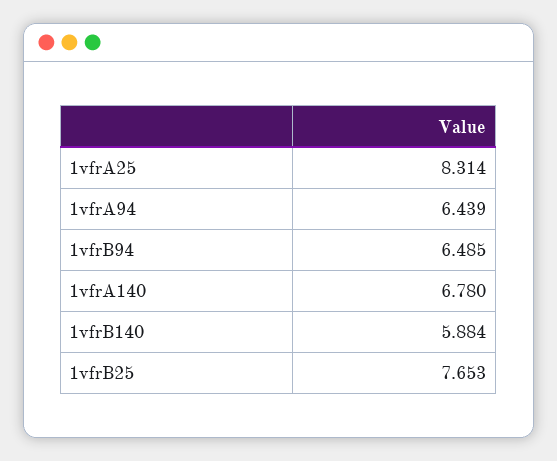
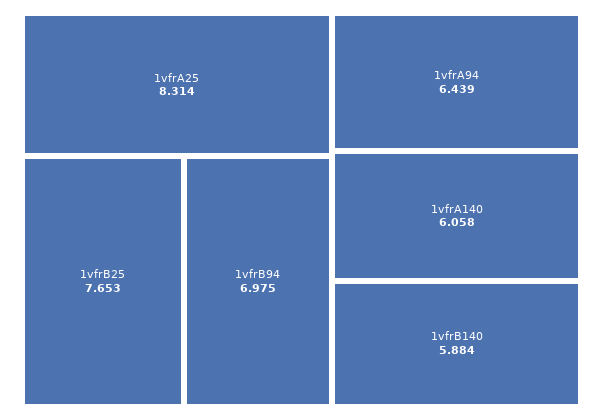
  {
    "1vfrA25": 8.314,
    "1vfrA94": 6.439,
-   "1vfrB94": 6.485,
+   "1vfrB94": 6.975,
-   "1vfrA140": 6.78,
+   "1vfrA140": 6.058,
    "1vfrB140": 5.884,
    "1vfrB25": 7.653
  }

